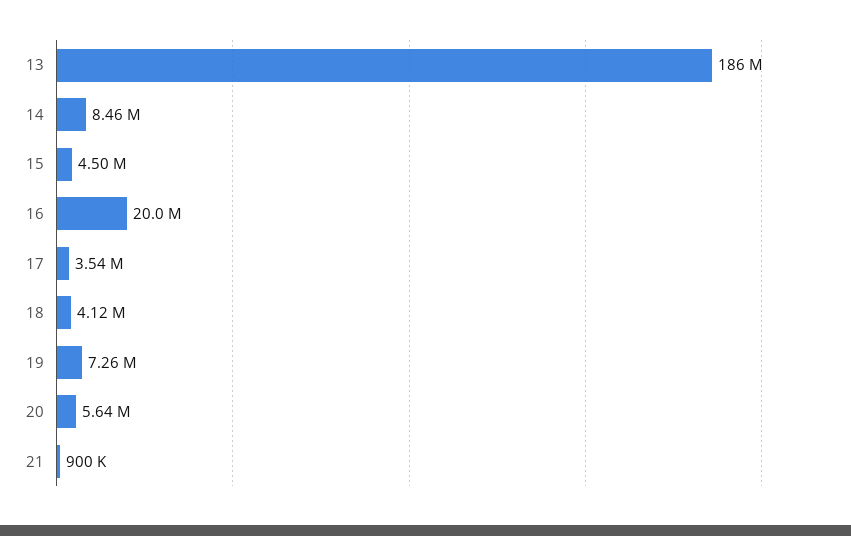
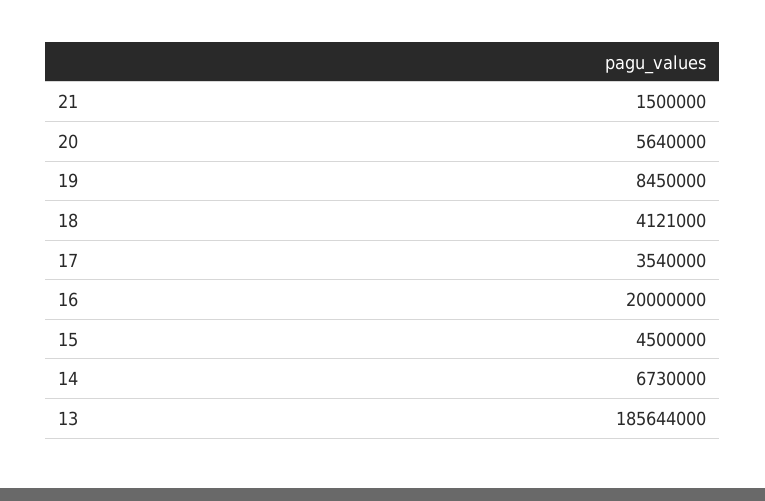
  {
    "13": 185644000,
-   "14": 8460000,
+   "14": 6730000,
    "15": 4500000,
    "16": 20000000,
    "17": 3540000,
    "18": 4121000,
-   "19": 7260000,
+   "19": 8450000,
    "20": 5640000,
-   "21": 900000
+   "21": 1500000
  }

